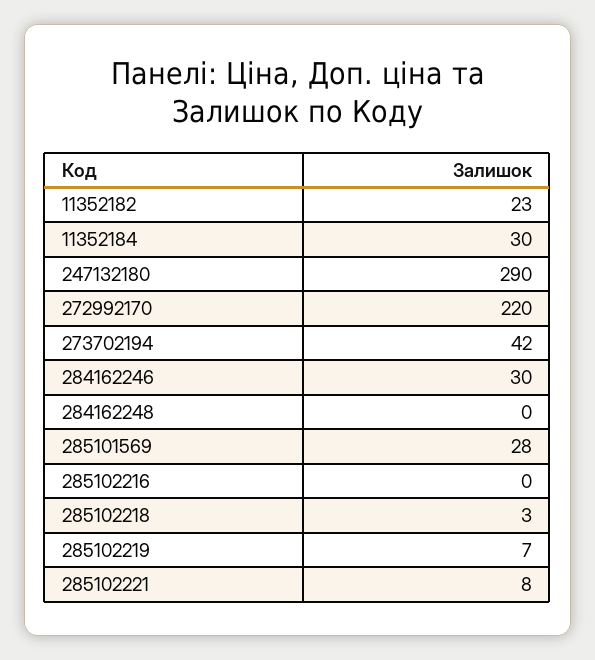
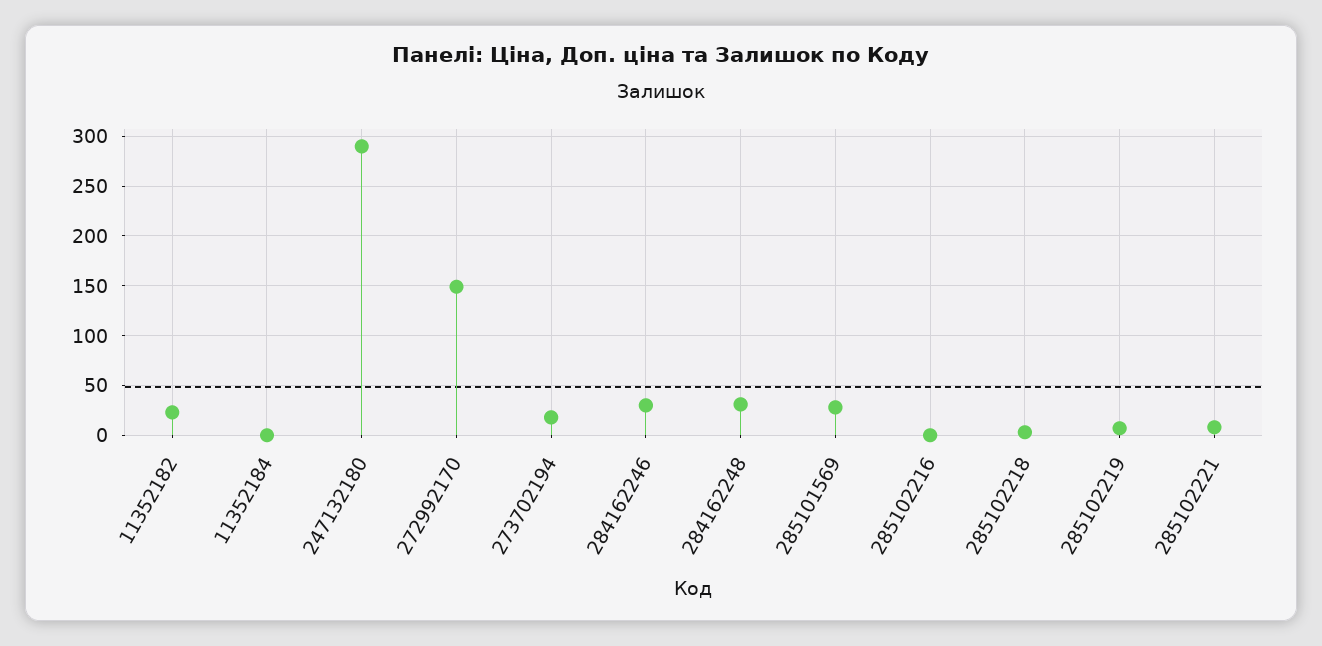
  {
    "11352182": 23,
-   "11352184": 30,
+   "11352184": 0,
    "247132180": 290,
-   "272992170": 220,
+   "272992170": 150,
-   "273702194": 42,
+   "273702194": 20,
    "284162246": 30,
-   "284162248": 0,
+   "284162248": 30,
    "285101569": 28,
    "285102216": 0,
    "285102218": 3,
    "285102219": 7,
    "285102221": 8
  }

